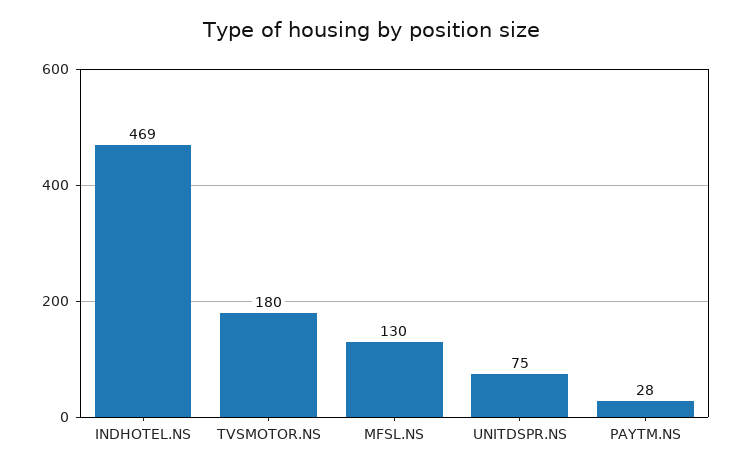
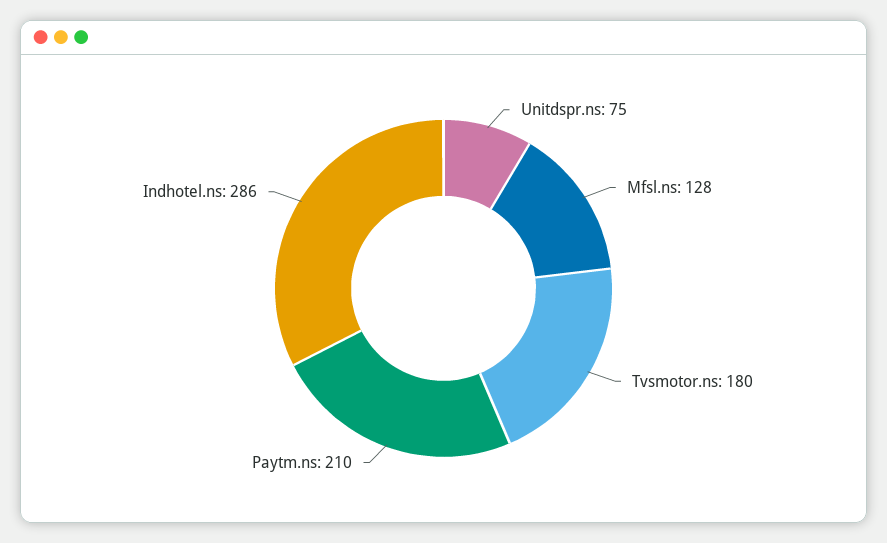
  {
-   "INDHOTEL.NS": 469,
+   "INDHOTEL.NS": 286,
    "TVSMOTOR.NS": 180,
-   "MFSL.NS": 130,
+   "MFSL.NS": 128,
    "UNITDSPR.NS": 75,
-   "PAYTM.NS": 28
+   "PAYTM.NS": 210
  }

